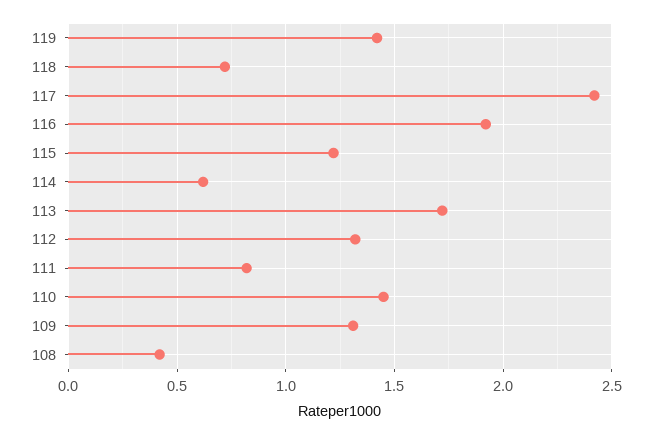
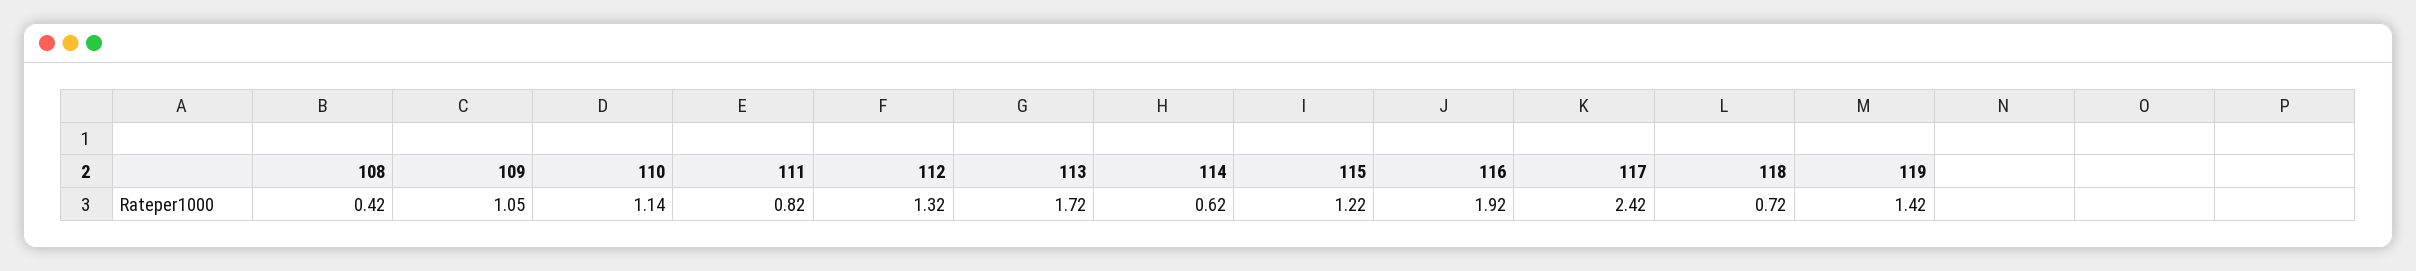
  {
    "119": 1.42,
    "118": 0.72,
    "117": 2.42,
    "116": 1.92,
    "115": 1.22,
    "114": 0.62,
    "113": 1.72,
    "112": 1.32,
    "111": 0.82,
-   "110": 1.45,
+   "110": 1.14,
-   "109": 1.3,
+   "109": 1.05,
    "108": 0.42
  }

